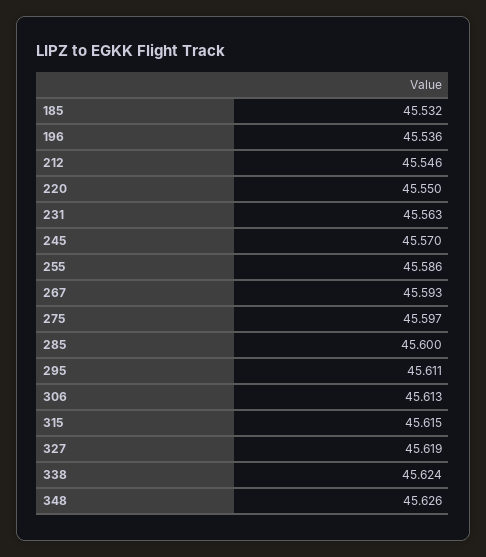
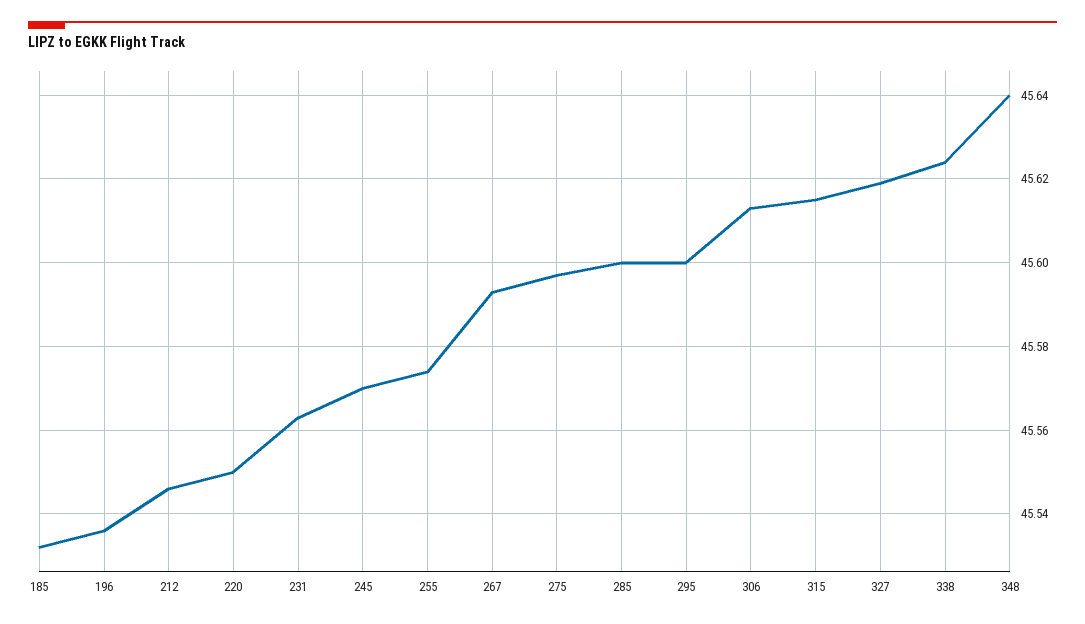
  {
    "185": 45.532,
    "196": 45.536,
    "212": 45.546,
    "220": 45.55,
    "231": 45.563,
    "245": 45.57,
-   "255": 45.586,
+   "255": 45.575,
    "267": 45.593,
    "275": 45.597,
    "285": 45.6,
-   "295": 45.611,
+   "295": 45.6,
    "306": 45.613,
    "315": 45.615,
    "327": 45.619,
    "338": 45.624,
-   "348": 45.626
+   "348": 45.64
  }

